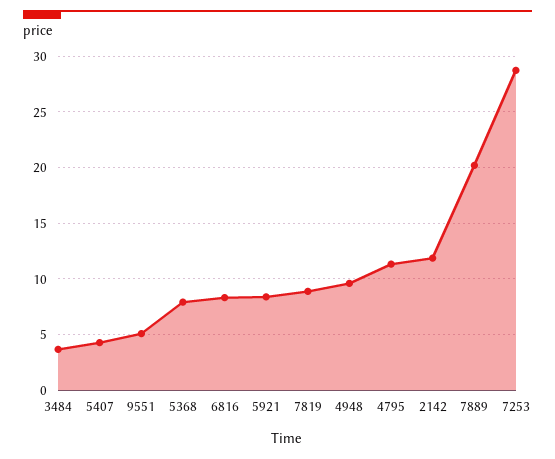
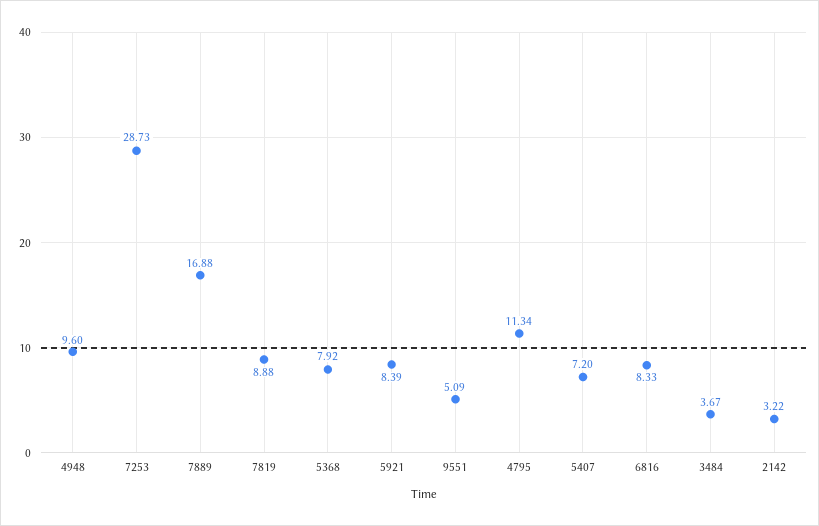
  {
    "3484": 3.67,
-   "5407": 4,
+   "5407": 7.2,
    "9551": 5.09,
    "5368": 7.92,
    "6816": 8.33,
    "5921": 8.39,
    "7819": 8.88,
    "4948": 9.6,
    "4795": 11.34,
-   "2142": 12,
+   "2142": 3.22,
-   "7889": 20,
+   "7889": 16.88,
    "7253": 28.73
  }

